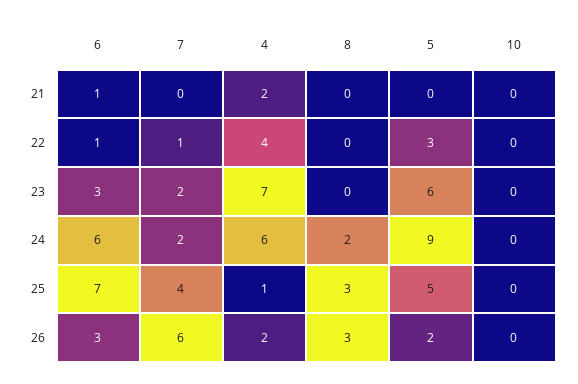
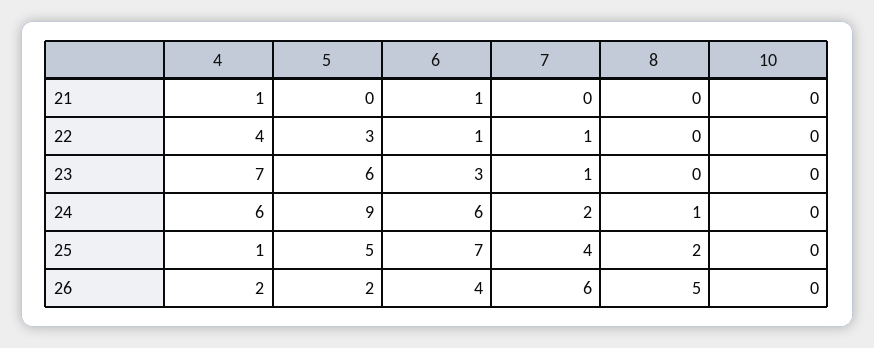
  {
    "6": {
      "21": 1,
      "22": 1,
      "23": 3,
      "24": 6,
      "25": 7,
-     "26": 3
+     "26": 4
    },
    "7": {
      "21": 0,
      "22": 1,
-     "23": 2,
+     "23": 1,
      "24": 2,
      "25": 4,
      "26": 6
    },
    "4": {
-     "21": 2,
+     "21": 1,
      "22": 4,
      "23": 7,
      "24": 6,
      "25": 1,
      "26": 2
    },
    "8": {
      "21": 0,
      "22": 0,
      "23": 0,
-     "24": 2,
+     "24": 1,
-     "25": 3,
+     "25": 2,
-     "26": 3
+     "26": 5
    },
    "5": {
      "21": 0,
      "22": 3,
      "23": 6,
      "24": 9,
      "25": 5,
      "26": 2
    },
    "10": {
      "21": 0,
      "22": 0,
      "23": 0,
      "24": 0,
      "25": 0,
      "26": 0
    }
  }

